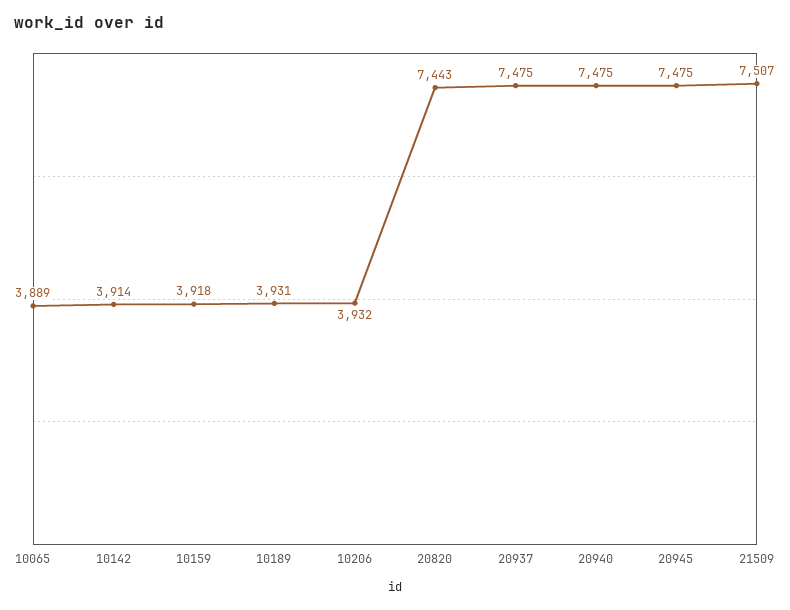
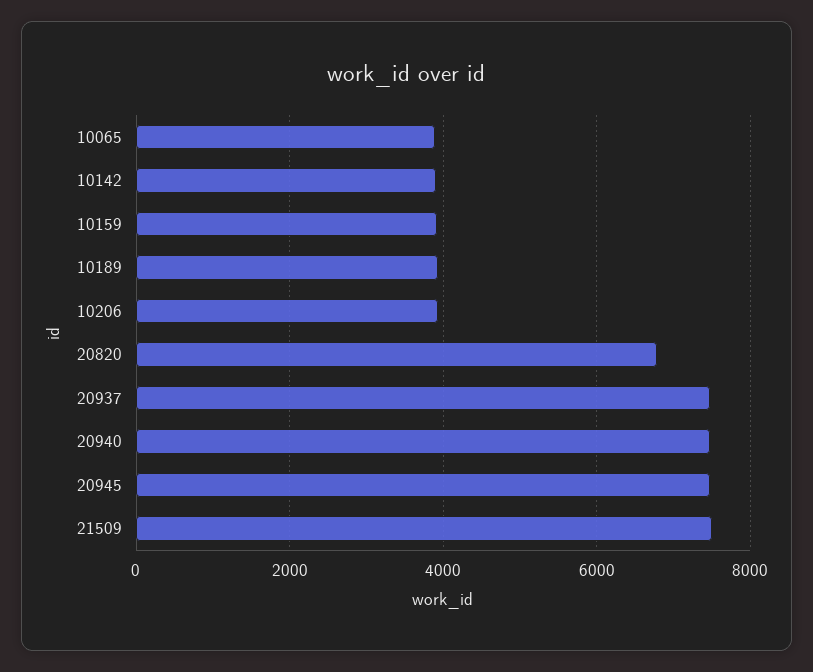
  {
    "10065": 3889,
    "10142": 3914,
    "10159": 3918,
    "10189": 3931,
    "10206": 3932,
-   "20820": 7443,
+   "20820": 6800,
    "20937": 7475,
    "20940": 7475,
    "20945": 7475,
    "21509": 7507
  }

